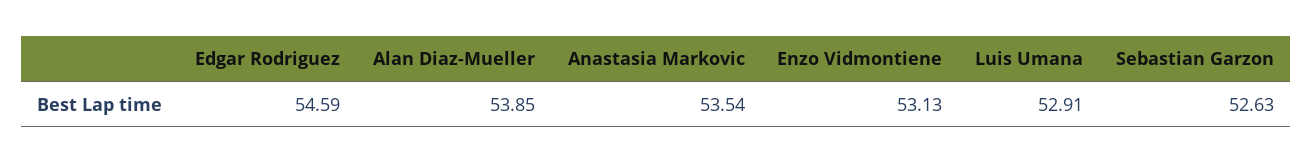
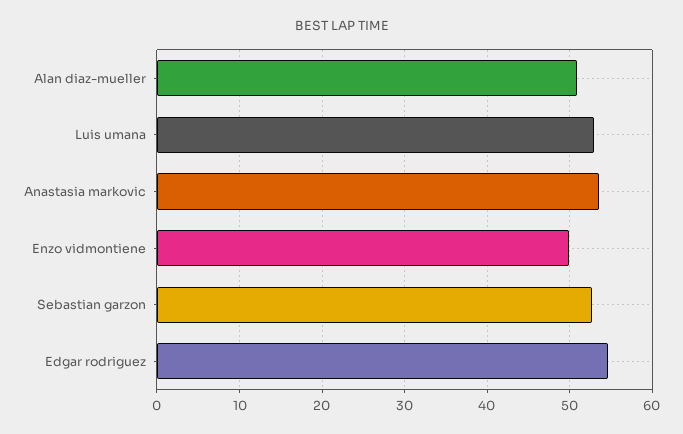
  {
    "Edgar Rodriguez": 54.59,
-   "Alan Diaz-Mueller": 53.85,
+   "Alan Diaz-Mueller": 51,
    "Anastasia Markovic": 53.54,
-   "Enzo Vidmontiene": 53.13,
+   "Enzo Vidmontiene": 50,
    "Luis Umana": 52.91,
    "Sebastian Garzon": 52.63
  }

